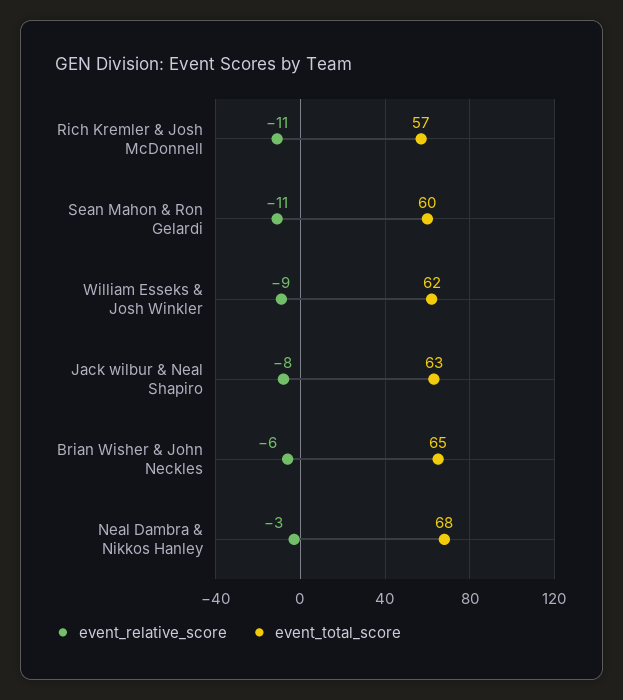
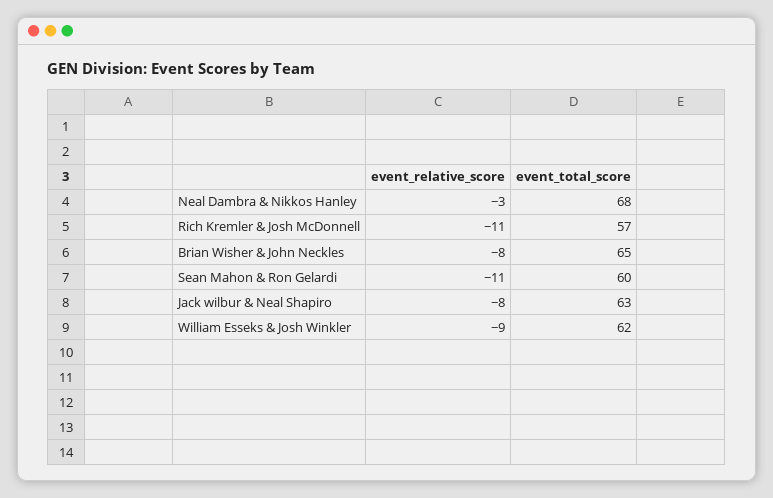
  {
    "event_relative_score": {
      "Rich Kremler & Josh McDonnell": -11,
      "Sean Mahon & Ron Gelardi": -11,
      "William Esseks & Josh Winkler": -9,
      "Jack wilbur & Neal Shapiro": -8,
-     "Brian Wisher & John Neckles": -6,
+     "Brian Wisher & John Neckles": -8,
      "Neal Dambra & Nikkos Hanley": -3
    },
    "event_total_score": {
      "Rich Kremler & Josh McDonnell": 57,
      "Sean Mahon & Ron Gelardi": 60,
      "William Esseks & Josh Winkler": 62,
      "Jack wilbur & Neal Shapiro": 63,
      "Brian Wisher & John Neckles": 65,
      "Neal Dambra & Nikkos Hanley": 68
    }
  }

